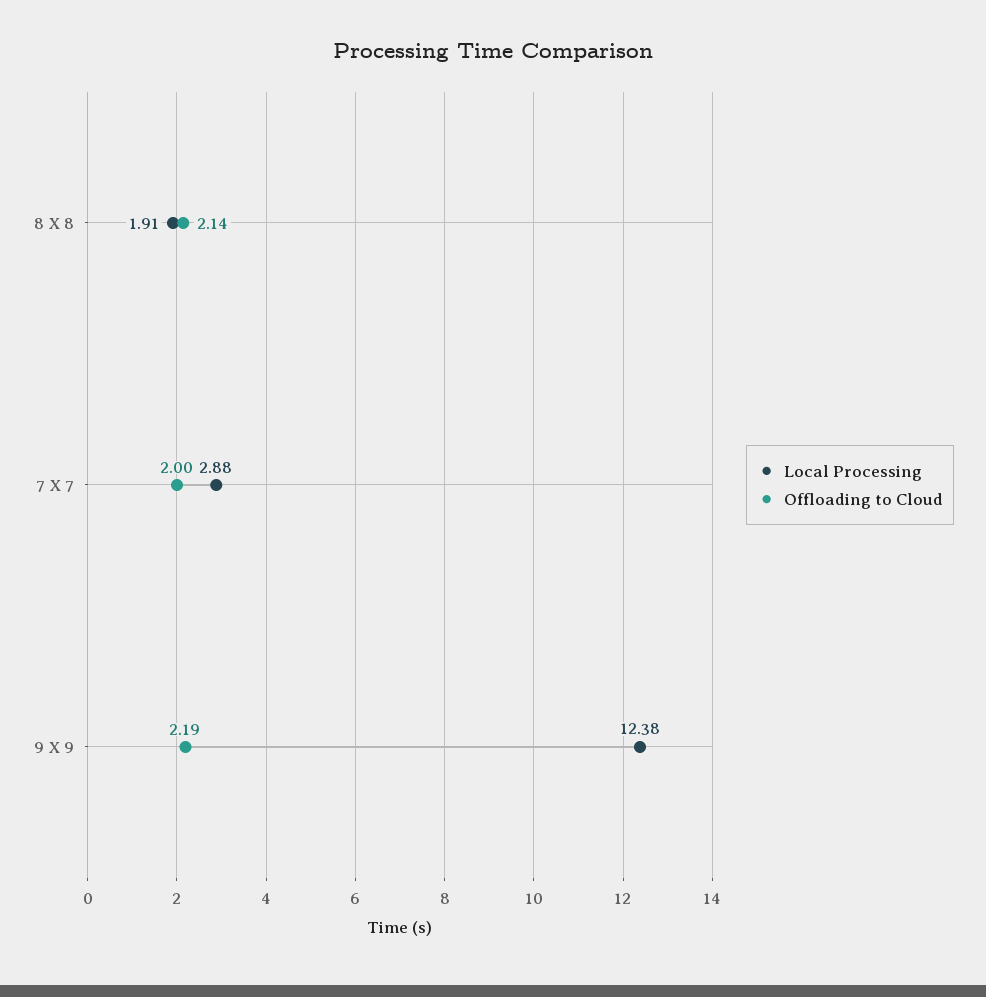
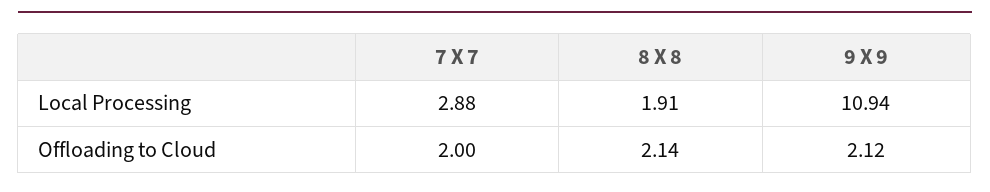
  {
    "Local Processing": {
      "8 X 8": 1.91,
      "7 X 7": 2.88,
-     "9 X 9": 12.38
+     "9 X 9": 10.94
    },
    "Offloading to Cloud": {
      "8 X 8": 2.14,
      "7 X 7": 2,
-     "9 X 9": 2.19
+     "9 X 9": 2.12
    }
  }

